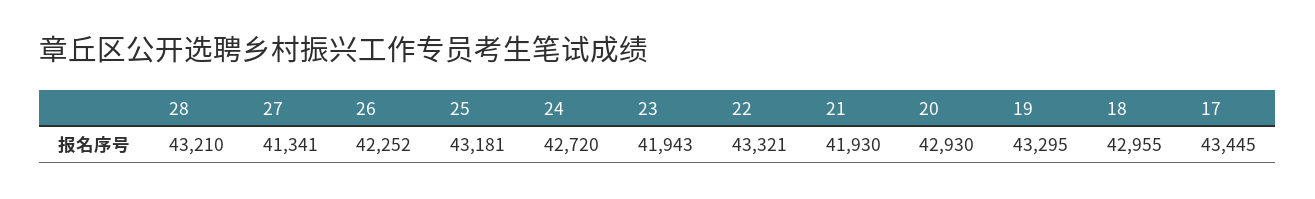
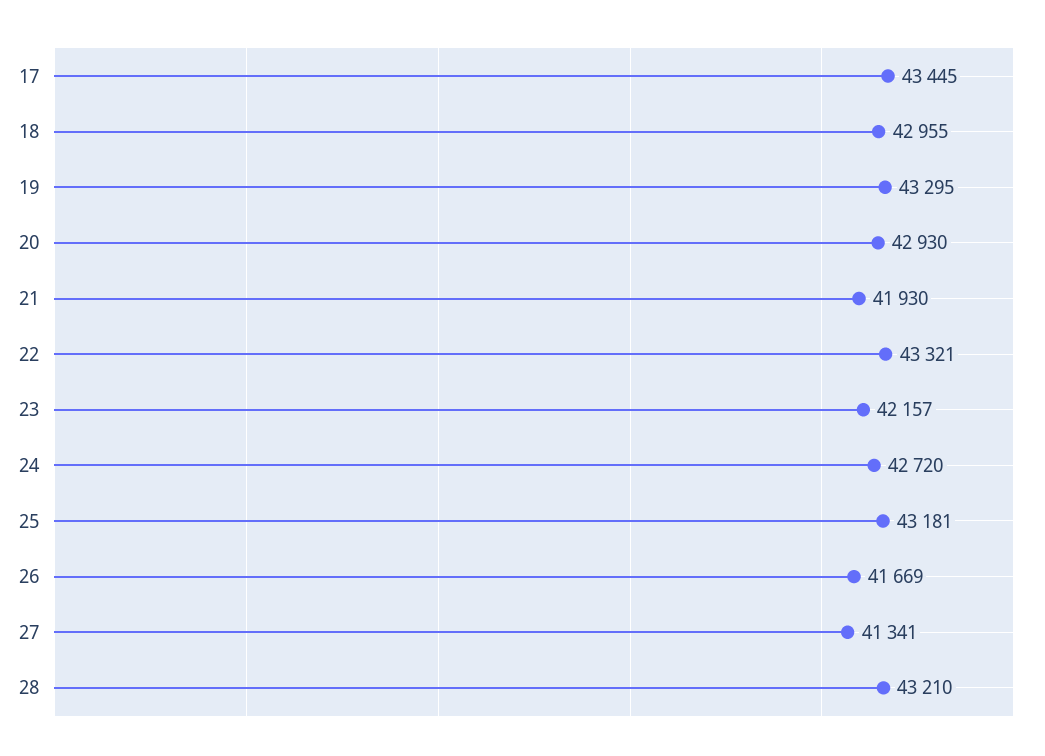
  {
    "28": 43210,
    "27": 41341,
-   "26": 42252,
+   "26": 41669,
    "25": 43181,
    "24": 42720,
-   "23": 41943,
+   "23": 42157,
    "22": 43321,
    "21": 41930,
    "20": 42930,
    "19": 43295,
    "18": 42955,
    "17": 43445
  }

